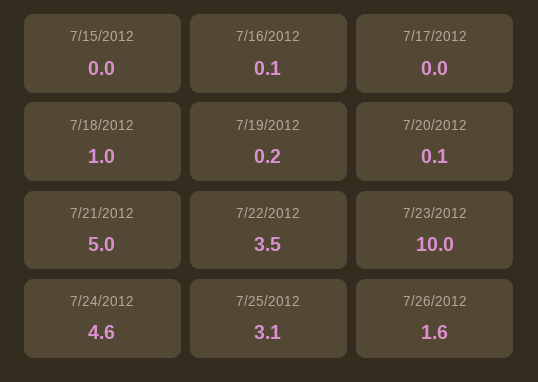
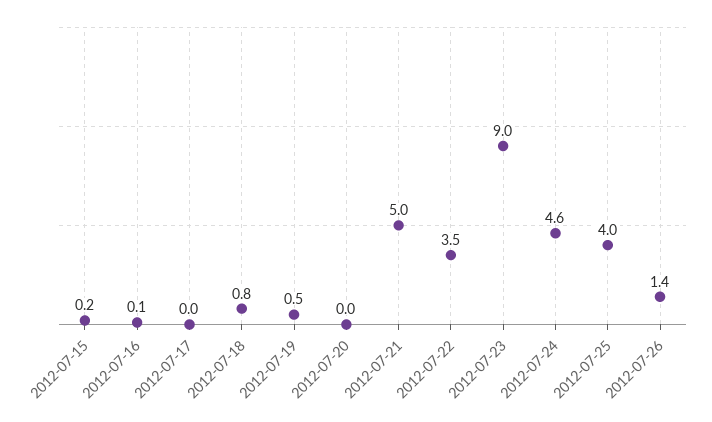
  {
-   "7/15/2012": 0,
+   "7/15/2012": 0.2,
    "7/16/2012": 0.1,
    "7/17/2012": 0,
-   "7/18/2012": 1,
+   "7/18/2012": 0.8,
-   "7/19/2012": 0.2,
+   "7/19/2012": 0.5,
-   "7/20/2012": 0.1,
+   "7/20/2012": 0,
    "7/21/2012": 5,
    "7/22/2012": 3.5,
-   "7/23/2012": 10,
+   "7/23/2012": 9,
    "7/24/2012": 4.6,
-   "7/25/2012": 3.1,
+   "7/25/2012": 4,
-   "7/26/2012": 1.6
+   "7/26/2012": 1.4
  }

